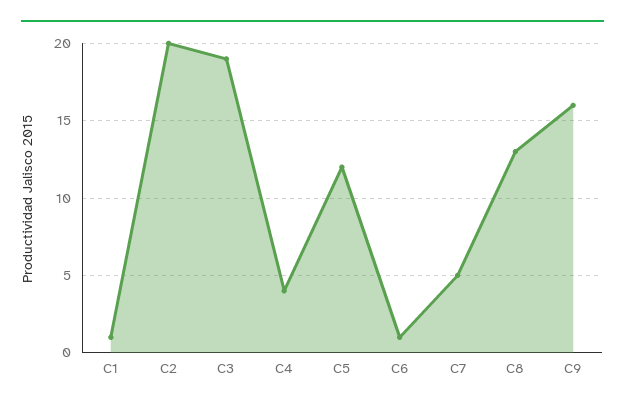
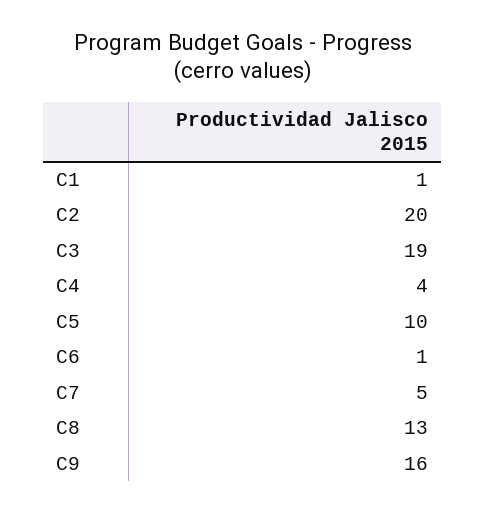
  {
    "C1": 1,
    "C2": 20,
    "C3": 19,
    "C4": 4,
-   "C5": 12,
+   "C5": 10,
    "C6": 1,
    "C7": 5,
    "C8": 13,
    "C9": 16
  }

